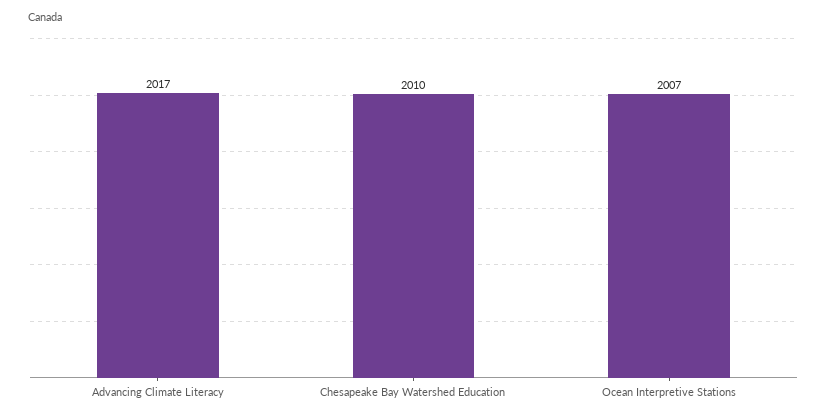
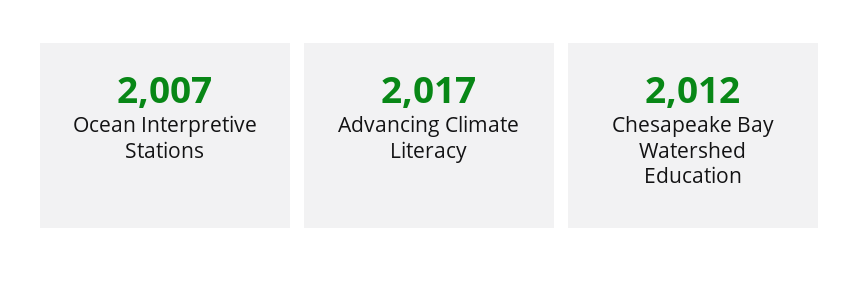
  {
    "Advancing Climate Literacy": 2017,
-   "Chesapeake Bay Watershed Education": 2010,
+   "Chesapeake Bay Watershed Education": 2012,
    "Ocean Interpretive Stations": 2007
  }

